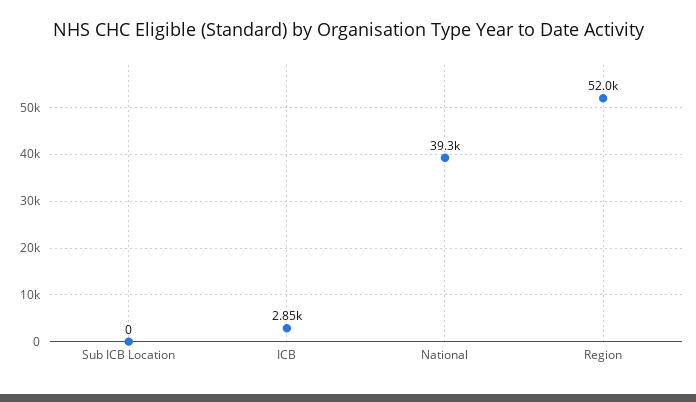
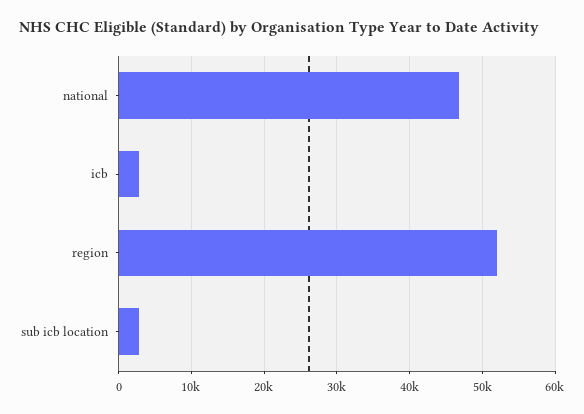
  {
-   "Sub ICB Location": 0,
+   "Sub ICB Location": 3000,
    "ICB": 2850,
-   "National": 39300,
+   "National": 47000,
    "Region": 52000
  }

